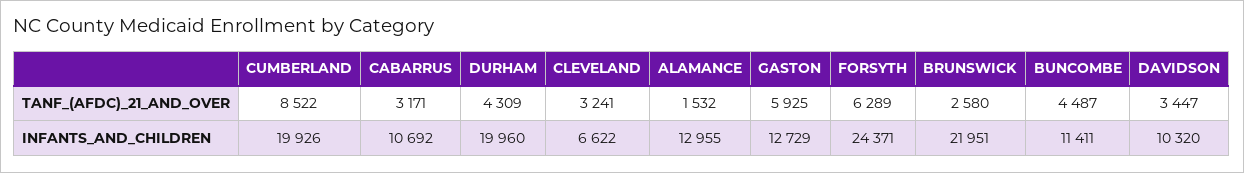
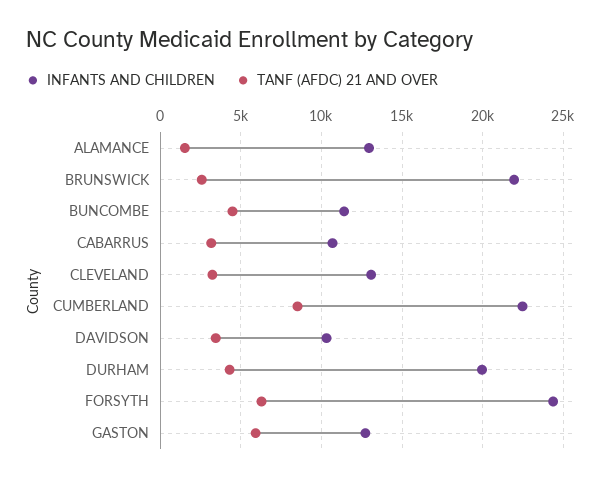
  {
    "TANF_(AFDC)_21_AND_OVER": {
      "CUMBERLAND": 8522,
      "CABARRUS": 3171,
      "DURHAM": 4309,
      "CLEVELAND": 3241,
      "ALAMANCE": 1532,
      "GASTON": 5925,
      "FORSYTH": 6289,
      "BRUNSWICK": 2580,
      "BUNCOMBE": 4487,
      "DAVIDSON": 3447
    },
    "INFANTS_AND_CHILDREN": {
-     "CUMBERLAND": 19926,
+     "CUMBERLAND": 22500,
      "CABARRUS": 10692,
      "DURHAM": 19960,
-     "CLEVELAND": 6622,
+     "CLEVELAND": 13000,
      "ALAMANCE": 12955,
      "GASTON": 12729,
      "FORSYTH": 24371,
      "BRUNSWICK": 21951,
      "BUNCOMBE": 11411,
      "DAVIDSON": 10320
    }
  }

